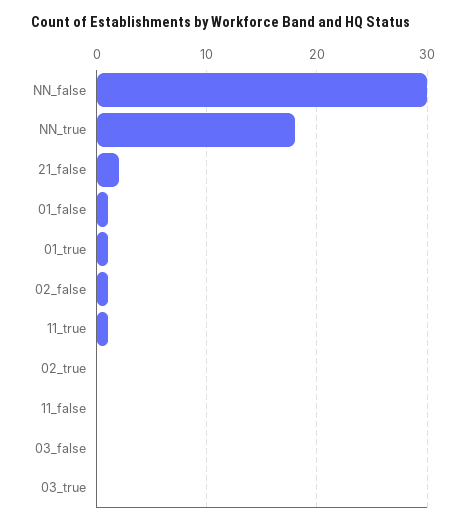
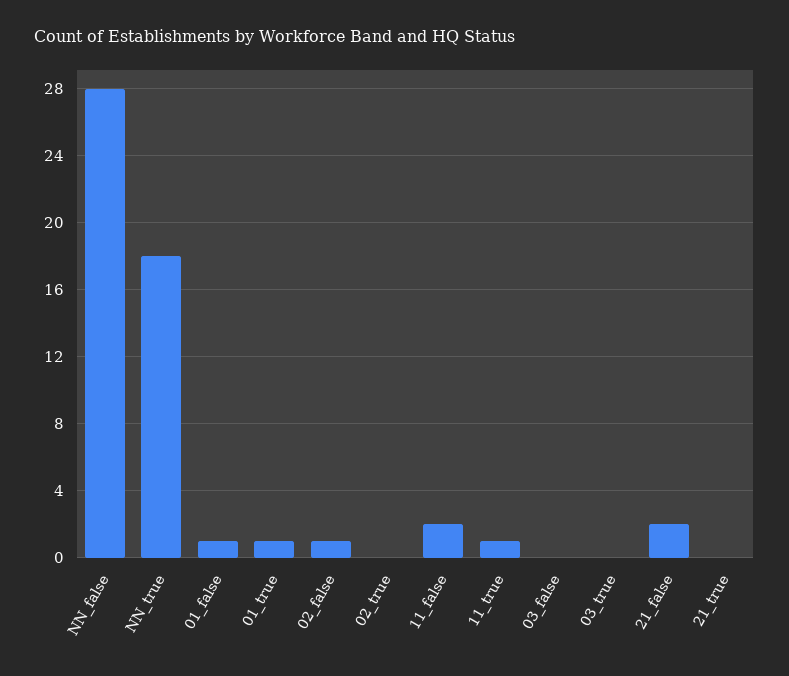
  {
-   "NN_false": 30,
+   "NN_false": 28,
    "NN_true": 18,
    "21_false": 2,
    "01_false": 1,
    "01_true": 1,
    "02_false": 1,
    "11_true": 1,
    "02_true": 0,
-   "11_false": 0,
+   "11_false": 2,
    "03_false": 0,
-   "03_true": 0
+   "03_true": 0,
+   "21_true": 0
  }

